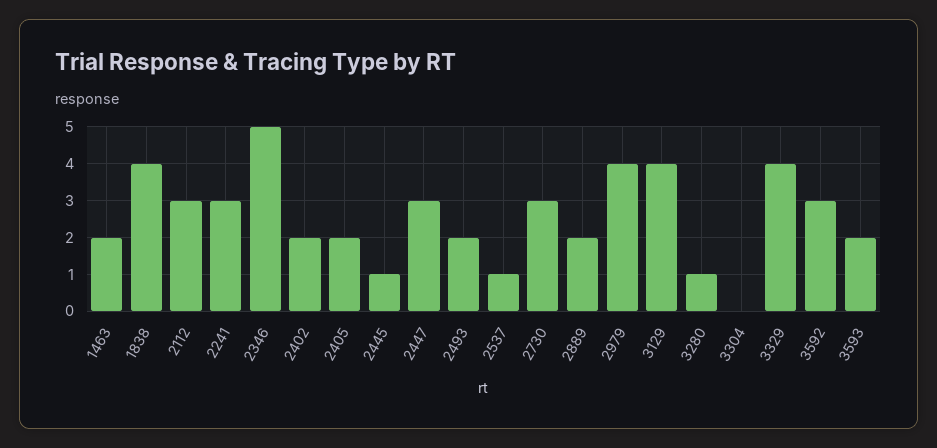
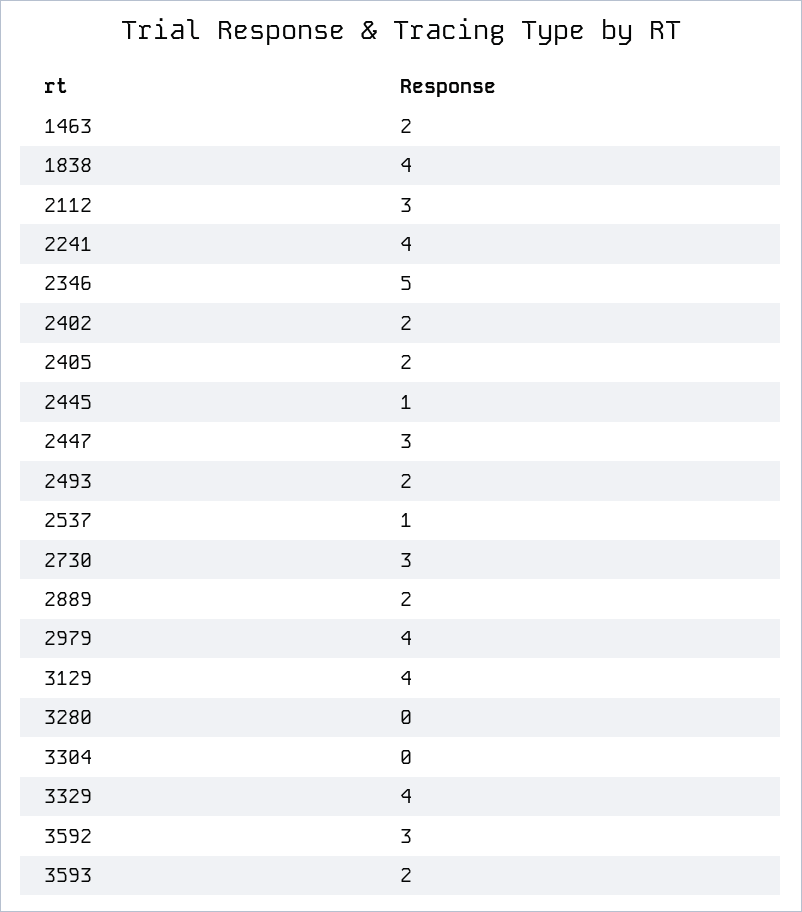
  {
    "1463": 2,
    "1838": 4,
    "2112": 3,
-   "2241": 3,
+   "2241": 4,
    "2346": 5,
    "2402": 2,
    "2405": 2,
    "2445": 1,
    "2447": 3,
    "2493": 2,
    "2537": 1,
    "2730": 3,
    "2889": 2,
    "2979": 4,
    "3129": 4,
-   "3280": 1,
+   "3280": 0,
    "3304": 0,
    "3329": 4,
    "3592": 3,
    "3593": 2
  }

